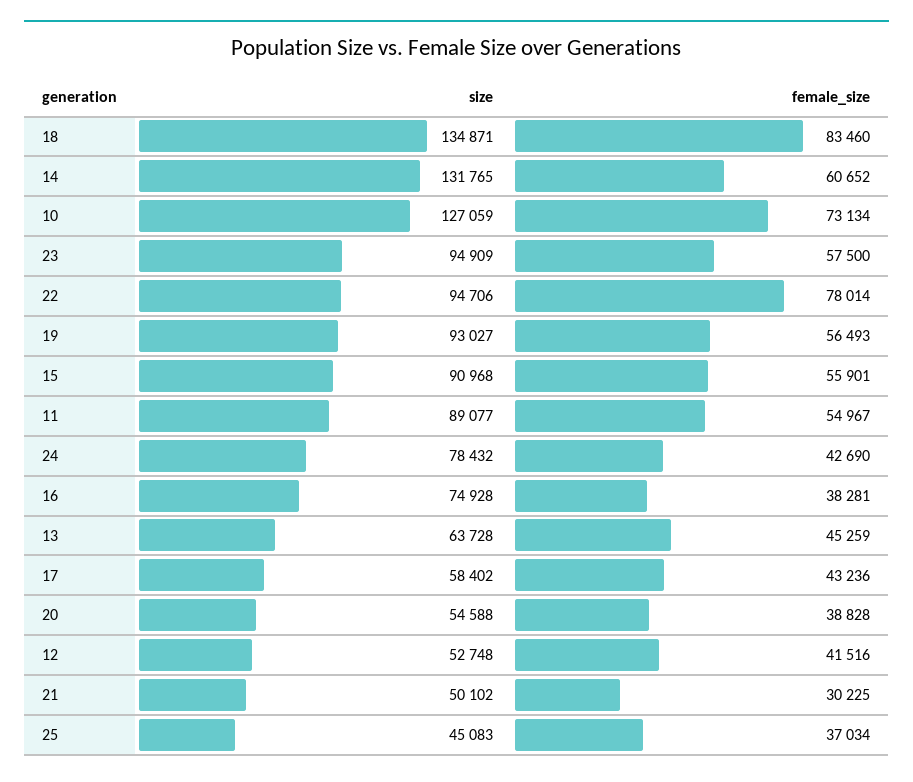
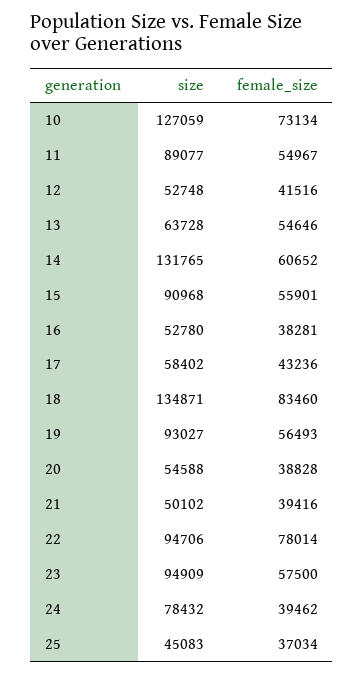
  {
    "size": {
      "18": 134871,
      "14": 131765,
      "10": 127059,
      "23": 94909,
      "22": 94706,
      "19": 93027,
      "15": 90968,
      "11": 89077,
      "24": 78432,
-     "16": 74928,
+     "16": 52780,
      "13": 63728,
      "17": 58402,
      "20": 54588,
      "12": 52748,
      "21": 50102,
      "25": 45083
    },
    "female_size": {
      "18": 83460,
      "14": 60652,
      "10": 73134,
      "23": 57500,
      "22": 78014,
      "19": 56493,
      "15": 55901,
      "11": 54967,
-     "24": 42690,
+     "24": 39462,
      "16": 38281,
-     "13": 45259,
+     "13": 54646,
      "17": 43236,
      "20": 38828,
      "12": 41516,
-     "21": 30225,
+     "21": 39416,
      "25": 37034
    }
  }

